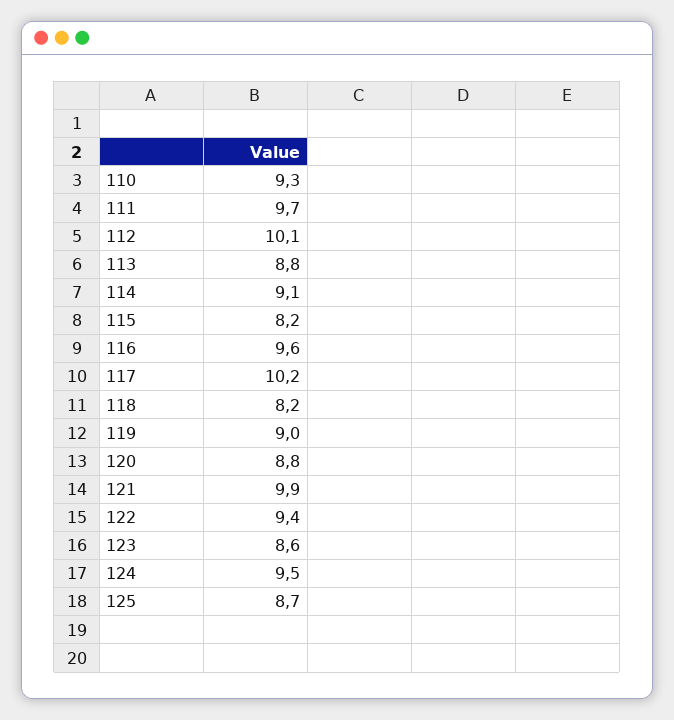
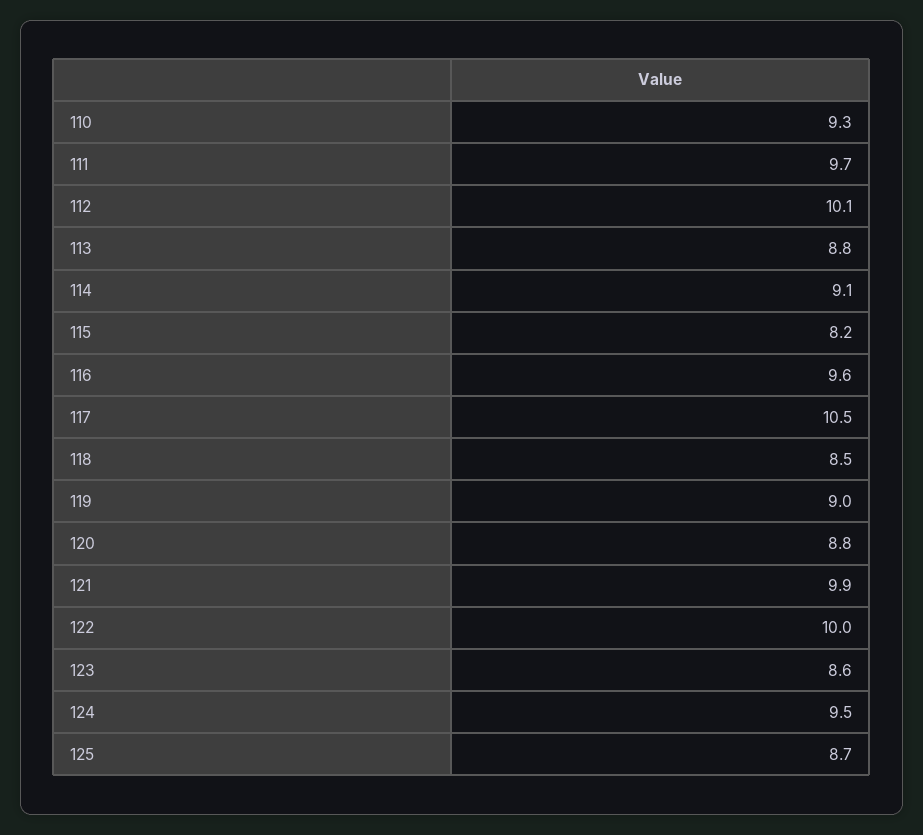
  {
    "110": 9.3,
    "111": 9.7,
    "112": 10.1,
    "113": 8.8,
    "114": 9.1,
    "115": 8.2,
    "116": 9.6,
-   "117": 10.2,
+   "117": 10.5,
-   "118": 8.2,
+   "118": 8.5,
    "119": 9,
    "120": 8.8,
    "121": 9.9,
-   "122": 9.4,
+   "122": 10,
    "123": 8.6,
    "124": 9.5,
    "125": 8.7
  }

